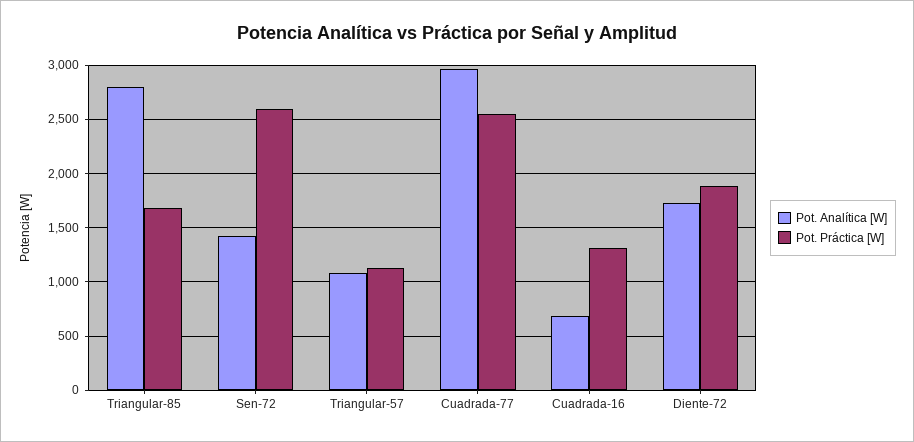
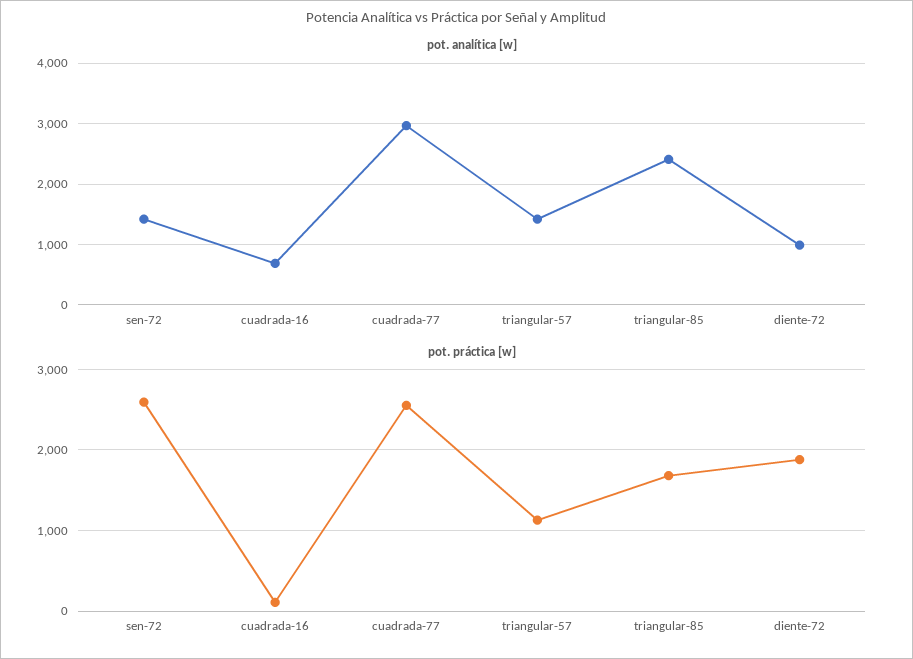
  {
    "Pot. Analítica [W]": {
-     "Triangular-85": 2800,
+     "Triangular-85": 2400,
      "Sen-72": 1400,
-     "Triangular-57": 1100,
+     "Triangular-57": 1400,
      "Cuadrada-77": 3000,
      "Cuadrada-16": 700,
-     "Diente-72": 1700
+     "Diente-72": 1000
    },
    "Pot. Práctica [W]": {
      "Triangular-85": 1700,
      "Sen-72": 2600,
      "Triangular-57": 1100,
      "Cuadrada-77": 2600,
-     "Cuadrada-16": 1300,
+     "Cuadrada-16": 100,
      "Diente-72": 1900
    }
  }

